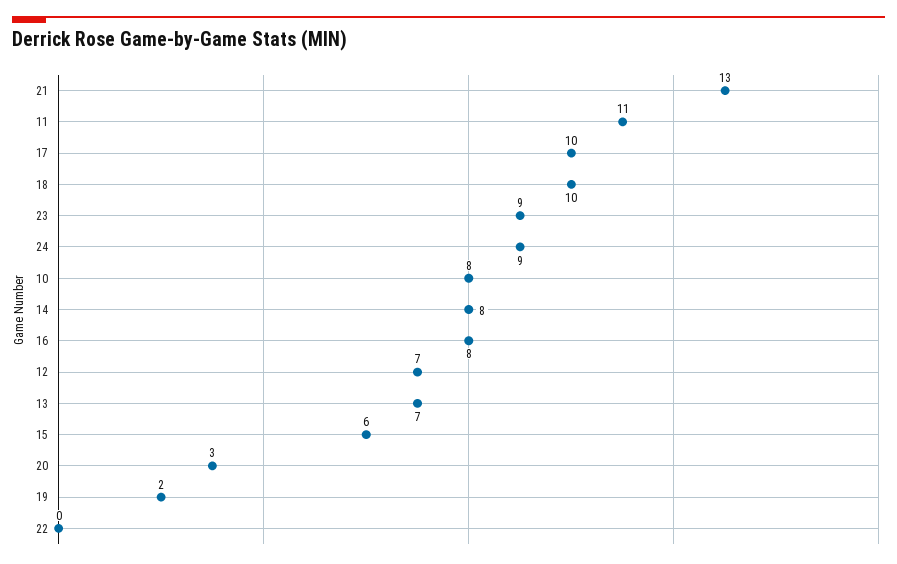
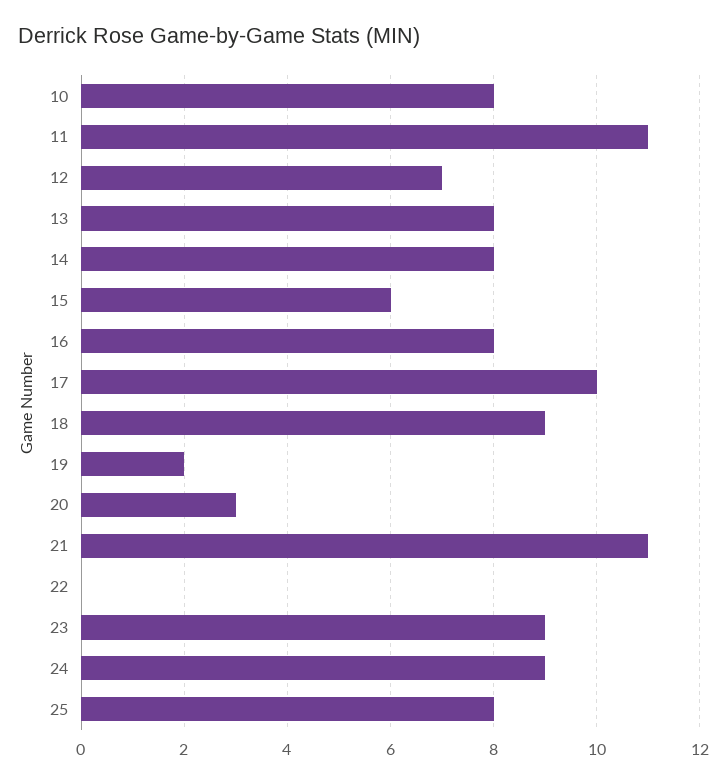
  {
-   "21": 13,
+   "21": 11,
    "11": 11,
    "17": 10,
-   "18": 10,
+   "18": 9,
    "23": 9,
    "24": 9,
    "10": 8,
    "14": 8,
    "16": 8,
    "12": 7,
-   "13": 7,
+   "13": 8,
    "15": 6,
    "20": 3,
    "19": 2,
-   "22": 0
+   "22": 0,
+   "25": 8
  }

